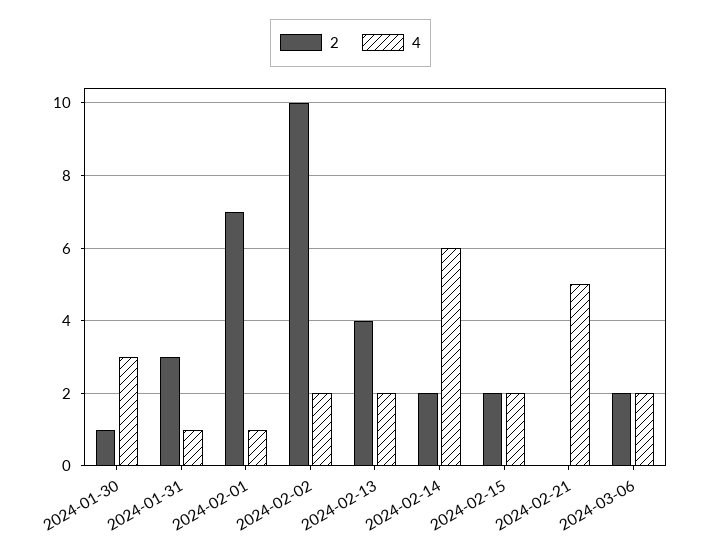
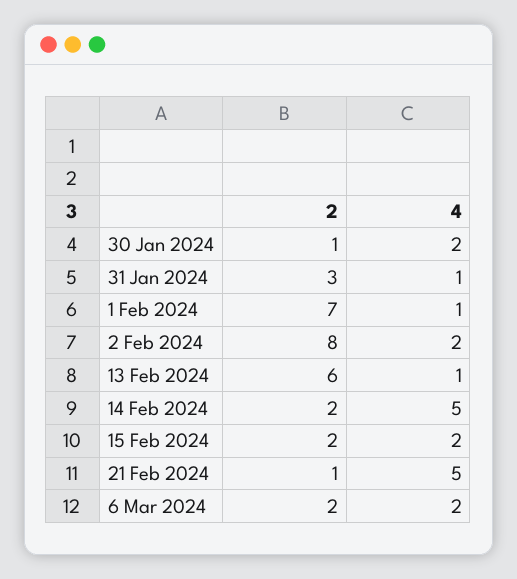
  {
    "2": {
      "2024-01-30": 1,
      "2024-01-31": 3,
      "2024-02-01": 7,
-     "2024-02-02": 10,
+     "2024-02-02": 8,
-     "2024-02-13": 4,
+     "2024-02-13": 6,
      "2024-02-14": 2,
      "2024-02-15": 2,
-     "2024-02-21": 0,
+     "2024-02-21": 1,
      "2024-03-06": 2
    },
    "4": {
-     "2024-01-30": 3,
+     "2024-01-30": 2,
      "2024-01-31": 1,
      "2024-02-01": 1,
      "2024-02-02": 2,
-     "2024-02-13": 2,
+     "2024-02-13": 1,
-     "2024-02-14": 6,
+     "2024-02-14": 5,
      "2024-02-15": 2,
      "2024-02-21": 5,
      "2024-03-06": 2
    }
  }

